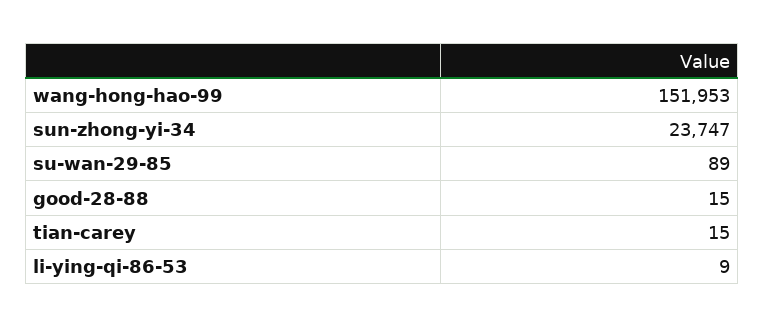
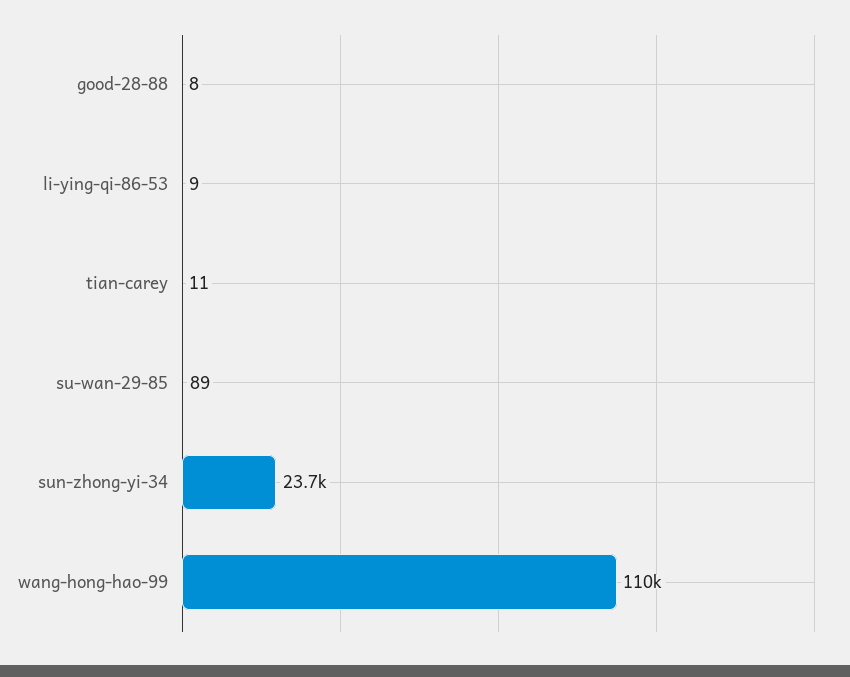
  {
-   "wang-hong-hao-99": 151953,
+   "wang-hong-hao-99": 110000,
    "sun-zhong-yi-34": 23747,
    "su-wan-29-85": 89,
-   "good-28-88": 15,
+   "good-28-88": 8,
-   "tian-carey": 15,
+   "tian-carey": 11,
    "li-ying-qi-86-53": 9
  }

